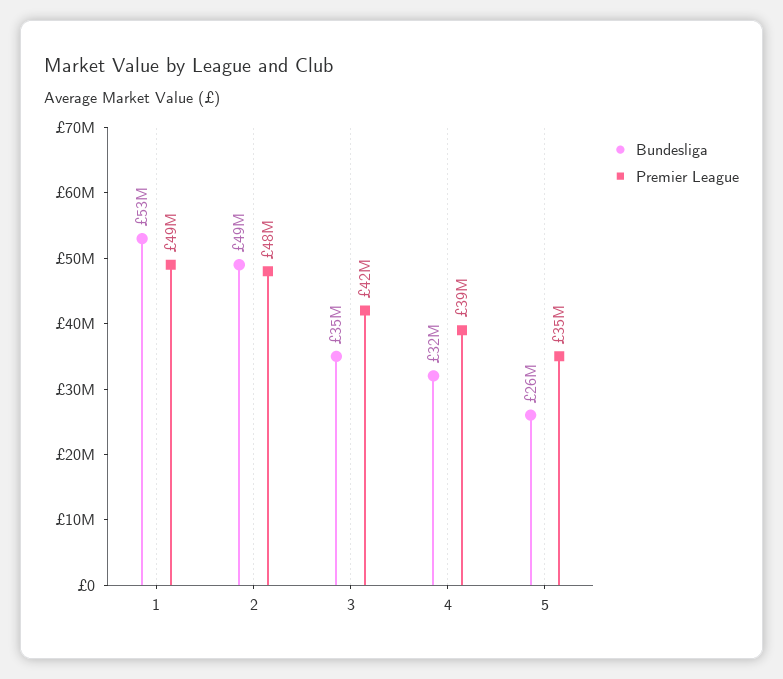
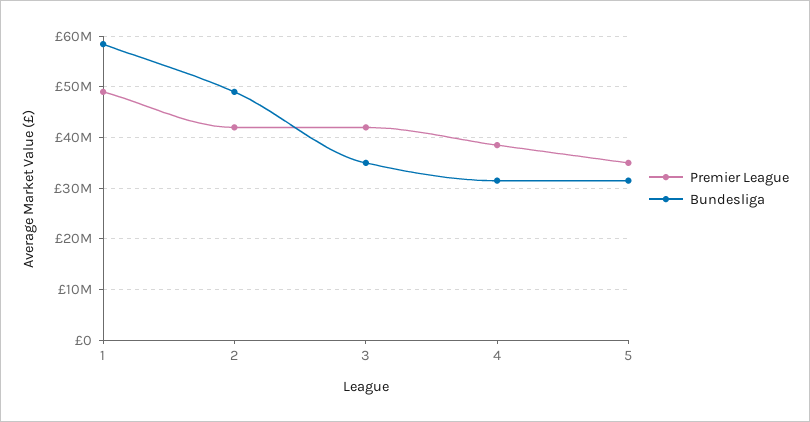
  {
    "Bundesliga": {
-     "1": 53000000,
+     "1": 58000000,
      "2": 49000000,
      "3": 35000000,
      "4": 32000000,
-     "5": 26000000
+     "5": 32000000
    },
    "Premier League": {
      "1": 49000000,
-     "2": 48000000,
+     "2": 42000000,
      "3": 42000000,
      "4": 39000000,
      "5": 35000000
    }
  }

